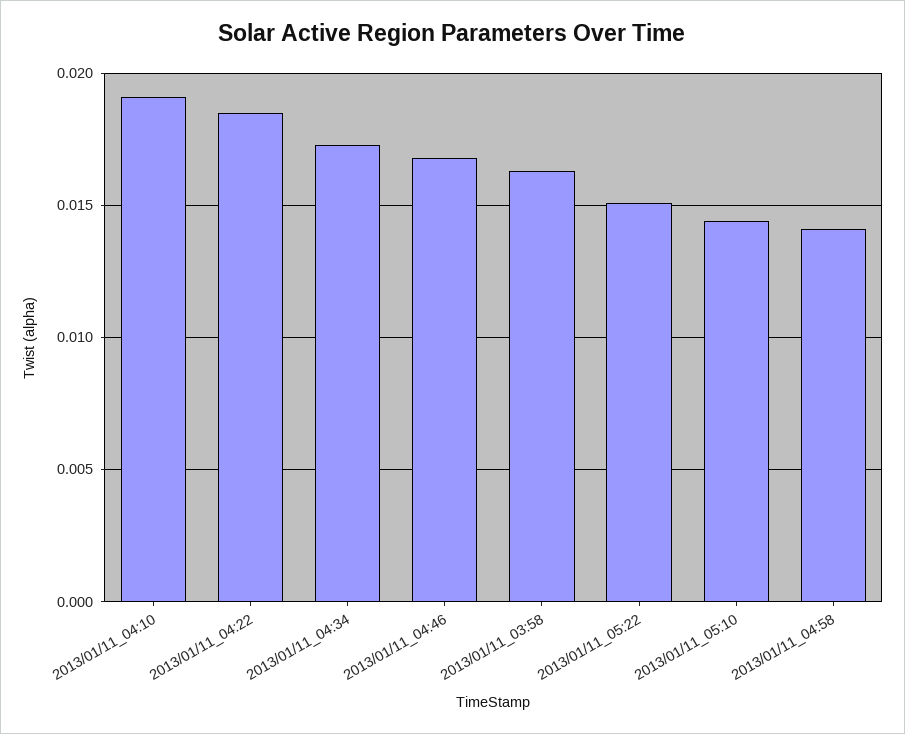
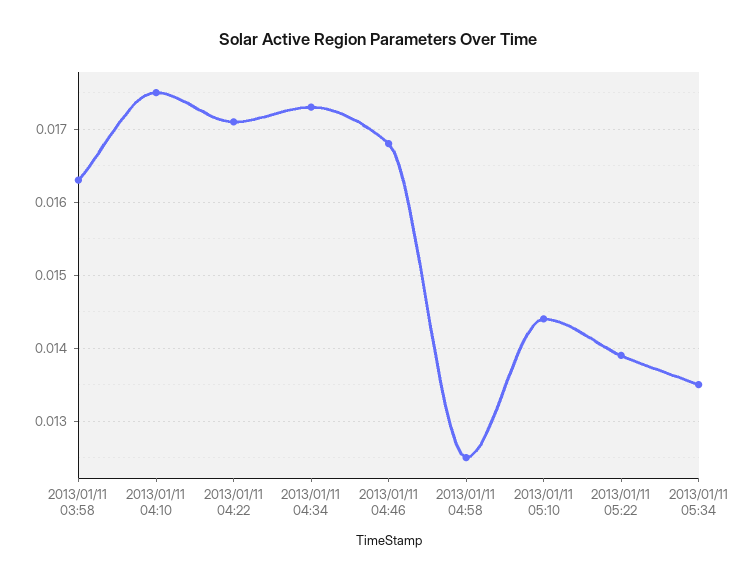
  {
-   "2013/01/11_04:10": 0.019,
+   "2013/01/11_04:10": 0.0175,
-   "2013/01/11_04:22": 0.0185,
+   "2013/01/11_04:22": 0.0171,
    "2013/01/11_04:34": 0.0173,
    "2013/01/11_04:46": 0.0168,
    "2013/01/11_03:58": 0.0163,
-   "2013/01/11_05:22": 0.015,
+   "2013/01/11_05:22": 0.0139,
    "2013/01/11_05:10": 0.0144,
-   "2013/01/11_04:58": 0.014
+   "2013/01/11_04:58": 0.0125,
+   "2013/01/11 05:34": 0.0135
  }

